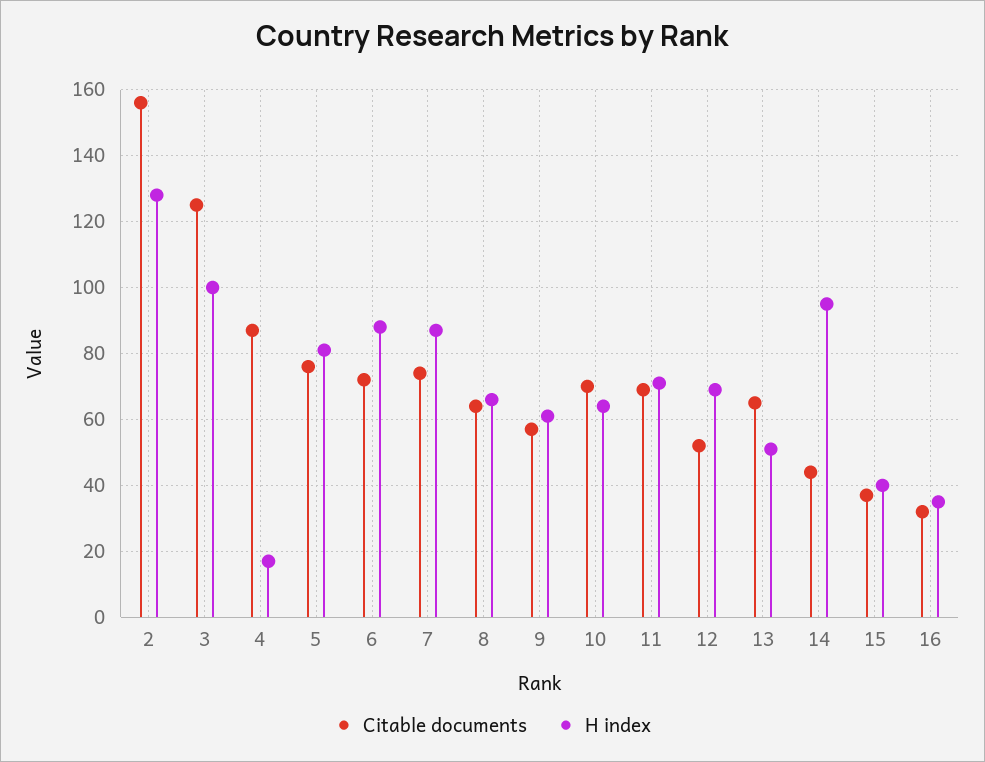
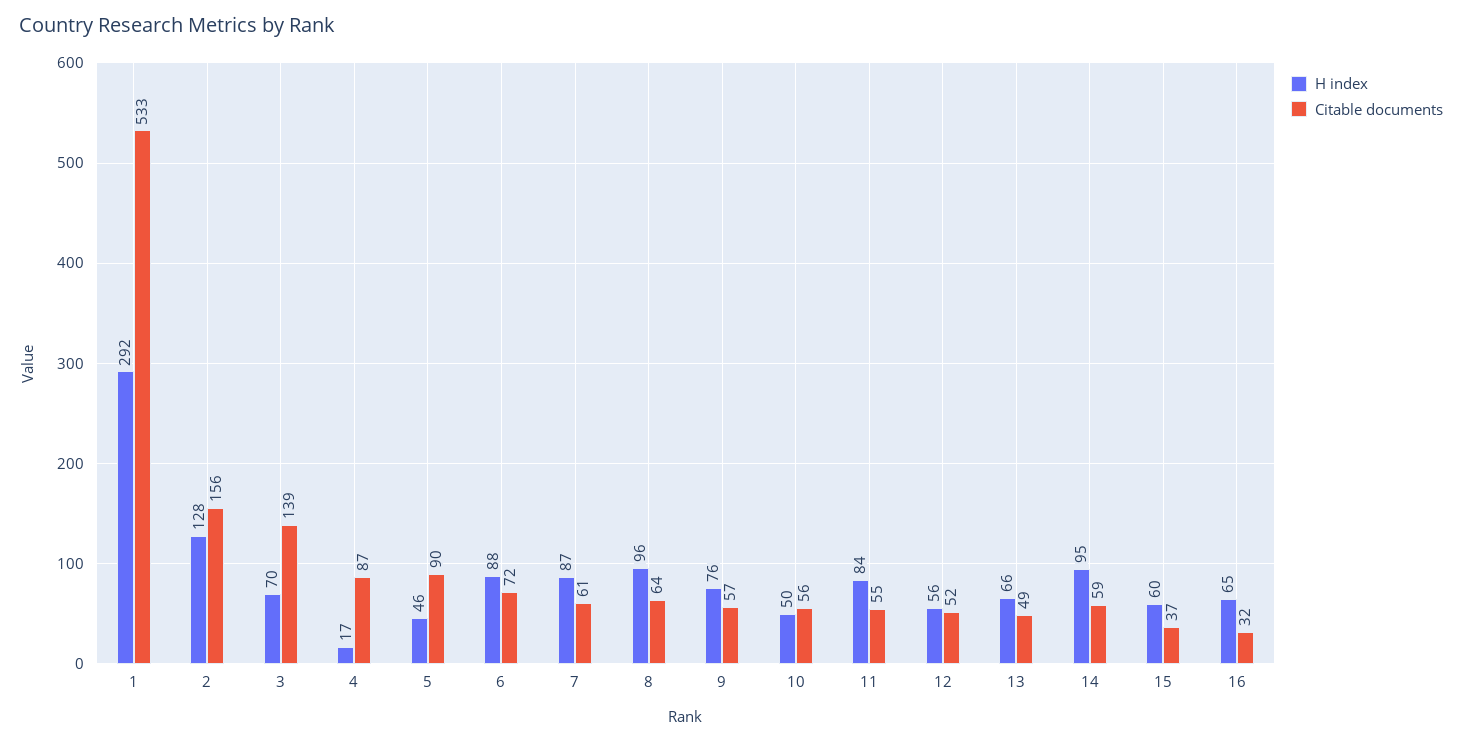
  {
    "Citable documents": {
      "2": 156,
-     "3": 125,
+     "3": 139,
      "4": 87,
-     "5": 75,
+     "5": 90,
      "6": 72,
-     "7": 75,
+     "7": 61,
      "8": 64,
      "9": 57,
-     "10": 70,
+     "10": 56,
-     "11": 70,
+     "11": 55,
      "12": 52,
-     "13": 65,
+     "13": 49,
-     "14": 45,
+     "14": 59,
      "15": 37,
-     "16": 32
+     "16": 32,
+     "1": 533
    },
    "H index": {
      "2": 128,
-     "3": 100,
+     "3": 70,
      "4": 17,
-     "5": 80,
+     "5": 46,
      "6": 88,
      "7": 87,
-     "8": 65,
+     "8": 96,
-     "9": 60,
+     "9": 76,
-     "10": 65,
+     "10": 50,
-     "11": 70,
+     "11": 84,
-     "12": 70,
+     "12": 56,
-     "13": 50,
+     "13": 66,
      "14": 95,
-     "15": 40,
+     "15": 60,
-     "16": 35
+     "16": 65,
+     "1": 292
    }
  }

